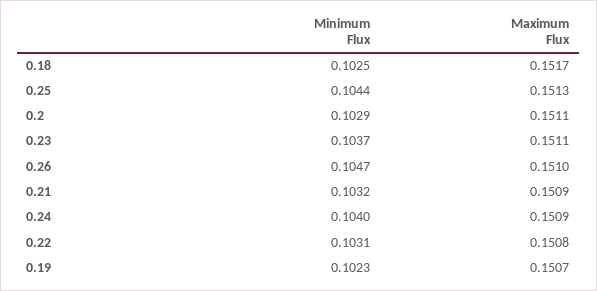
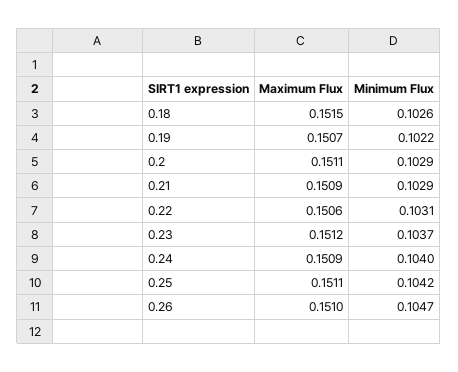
  {
    "Minimum Flux": {
-     "0.18": 0.1025,
+     "0.18": 0.1026,
-     "0.25": 0.1044,
+     "0.25": 0.1042,
      "0.2": 0.1029,
      "0.23": 0.1037,
      "0.26": 0.1047,
-     "0.21": 0.1032,
+     "0.21": 0.1029,
      "0.24": 0.104,
      "0.22": 0.1031,
-     "0.19": 0.1023
+     "0.19": 0.1022
    },
    "Maximum Flux": {
-     "0.18": 0.1517,
+     "0.18": 0.1515,
-     "0.25": 0.1513,
+     "0.25": 0.1511,
      "0.2": 0.1511,
-     "0.23": 0.1511,
+     "0.23": 0.1512,
      "0.26": 0.151,
      "0.21": 0.1509,
      "0.24": 0.1509,
-     "0.22": 0.1508,
+     "0.22": 0.1506,
      "0.19": 0.1507
    }
  }

